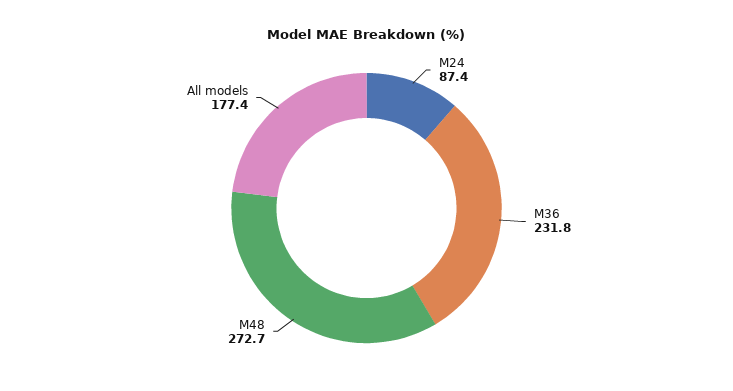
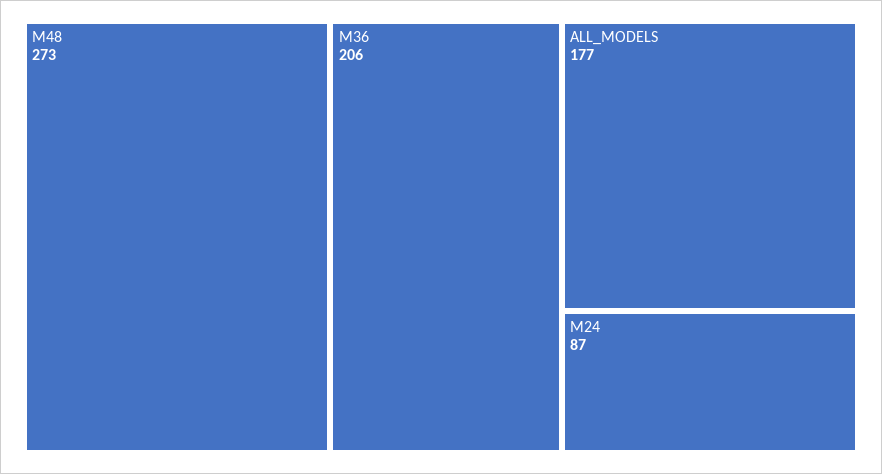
  {
    "M24": 87.4,
-   "M36": 231.8,
+   "M36": 206,
    "M48": 272.7,
    "All models": 177.4
  }

